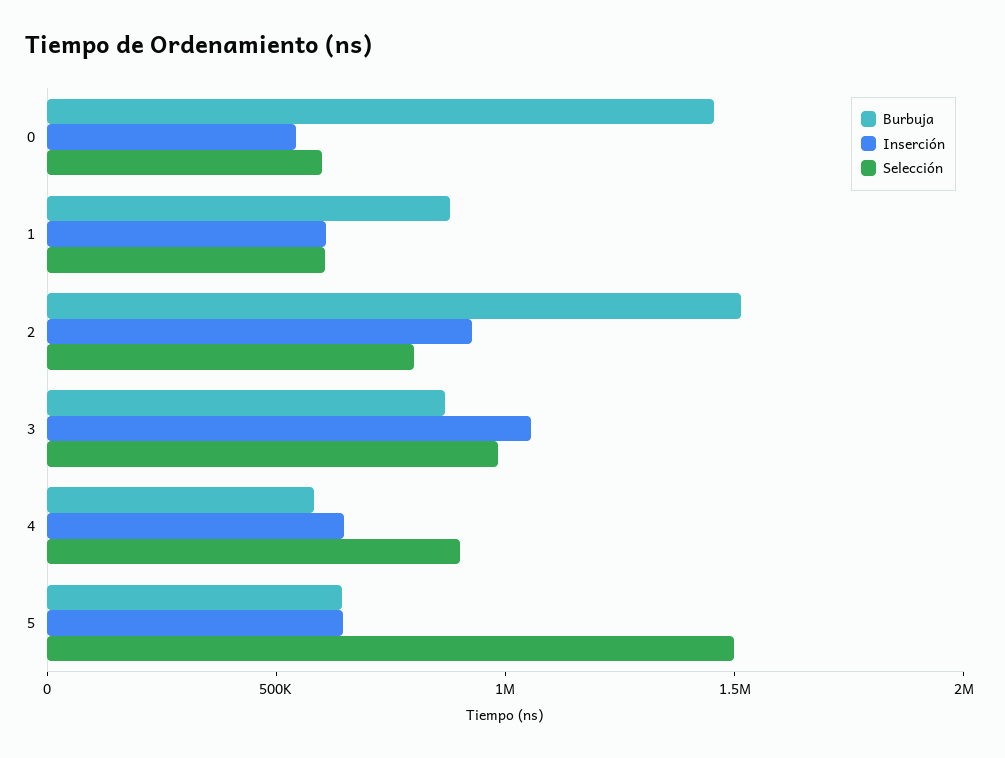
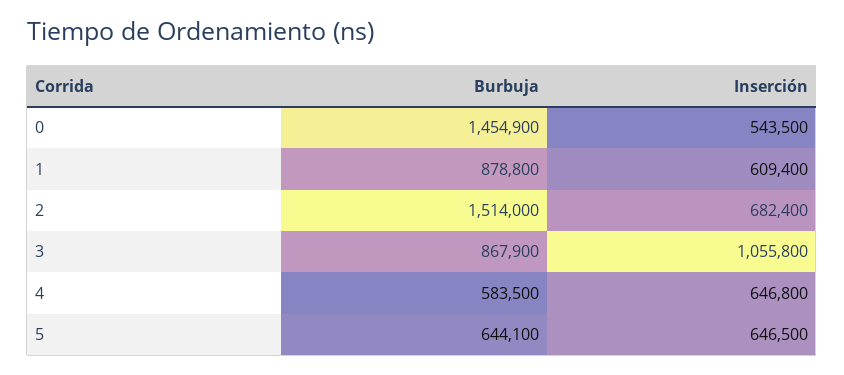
  {
    "Burbuja": {
      "0": 1454900,
      "1": 878800,
      "2": 1514000,
      "3": 867900,
      "4": 583500,
      "5": 644100
    },
    "Inserción": {
      "0": 543500,
      "1": 609400,
-     "2": 900000,
+     "2": 682400,
      "3": 1055800,
      "4": 646800,
      "5": 646500
-   },
+   }
-   "Selección": {
-     "0": 600000,
-     "1": 600000,
-     "2": 800000,
-     "3": 1000000,
-     "4": 900000,
-     "5": 1500000
-   }
  }

